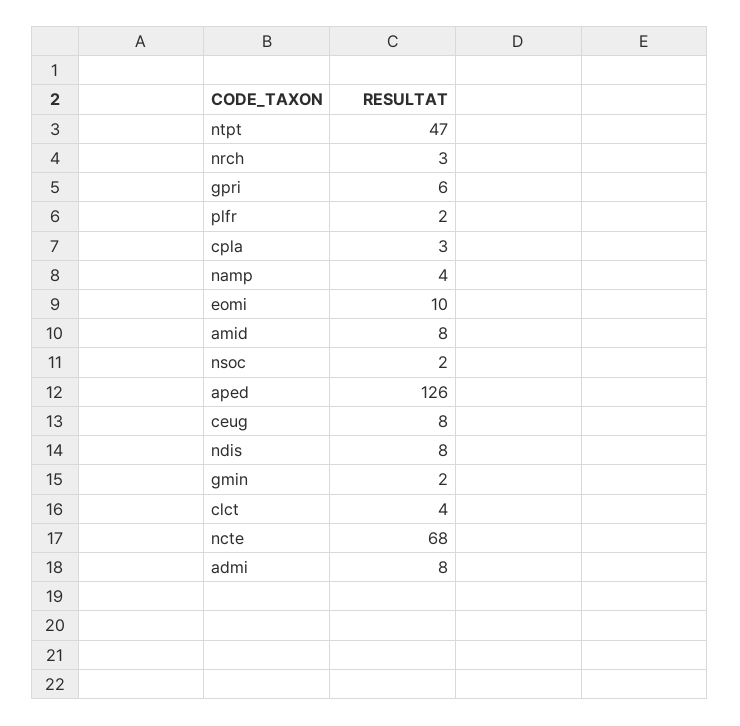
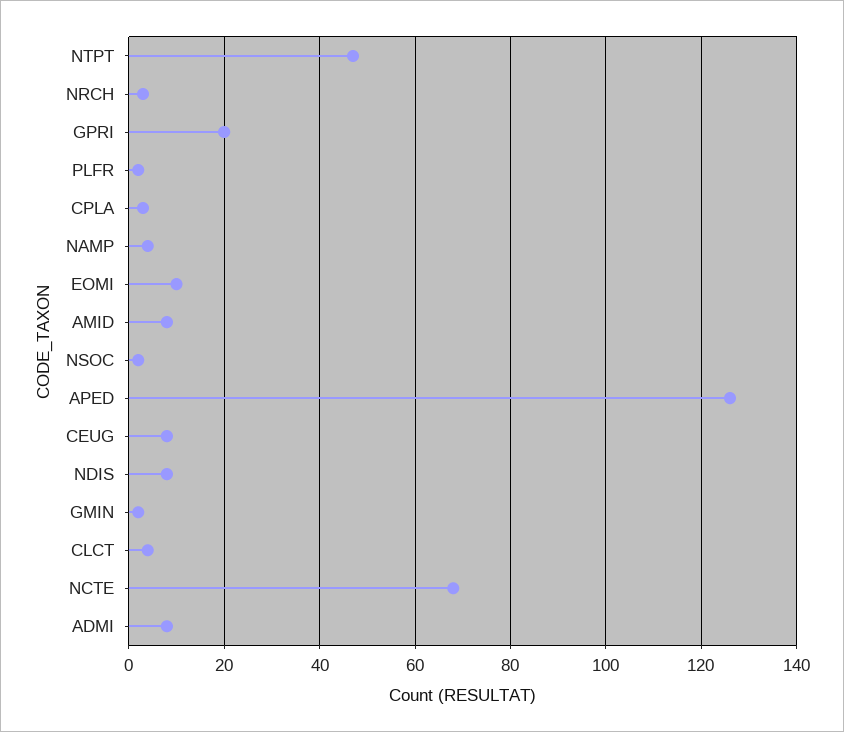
  {
    "ntpt": 47,
    "nrch": 3,
-   "gpri": 6,
+   "gpri": 20,
    "plfr": 2,
    "cpla": 3,
    "namp": 4,
    "eomi": 10,
    "amid": 8,
    "nsoc": 2,
    "aped": 126,
    "ceug": 8,
    "ndis": 8,
    "gmin": 2,
    "clct": 4,
    "ncte": 68,
    "admi": 8
  }

